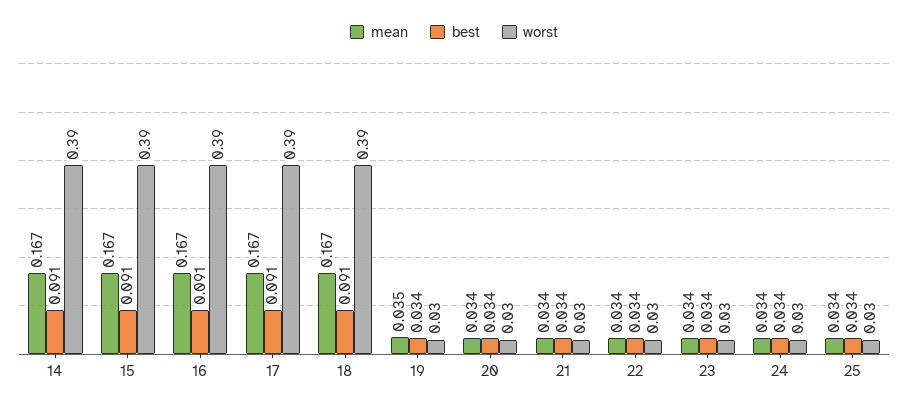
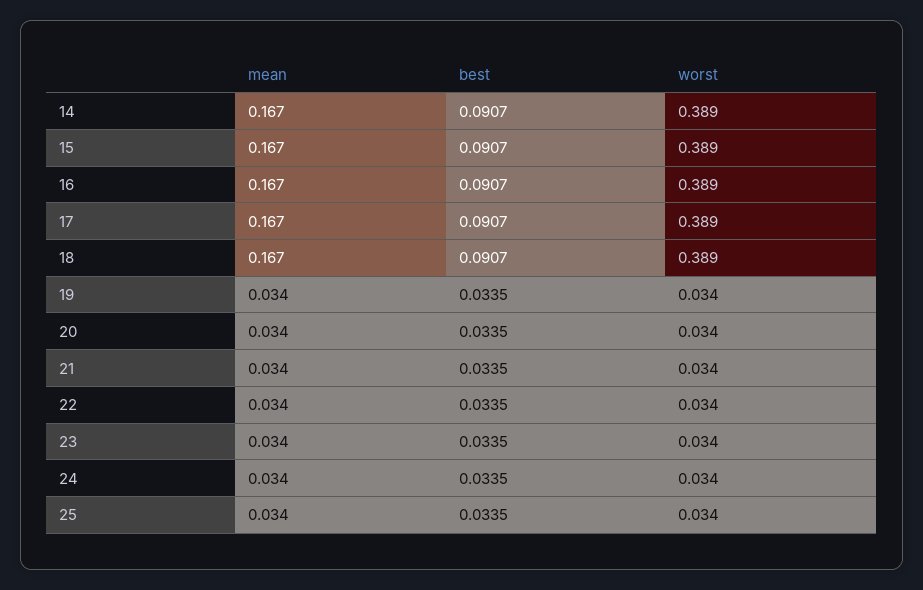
  {
    "mean": {
      "14": 0.167,
      "15": 0.167,
      "16": 0.167,
      "17": 0.167,
      "18": 0.167,
-     "19": 0.035,
+     "19": 0.034,
      "20": 0.034,
      "21": 0.034,
      "22": 0.034,
      "23": 0.034,
      "24": 0.034,
      "25": 0.034
    },
    "best": {
      "14": 0.0907,
      "15": 0.0907,
      "16": 0.0907,
      "17": 0.0907,
      "18": 0.0907,
      "19": 0.0335,
      "20": 0.0335,
      "21": 0.0335,
      "22": 0.0335,
      "23": 0.0335,
      "24": 0.0335,
      "25": 0.0335
    },
    "worst": {
      "14": 0.389,
      "15": 0.389,
      "16": 0.389,
      "17": 0.389,
      "18": 0.389,
      "19": 0.034,
      "20": 0.034,
      "21": 0.034,
      "22": 0.034,
      "23": 0.034,
      "24": 0.034,
      "25": 0.034
    }
  }

